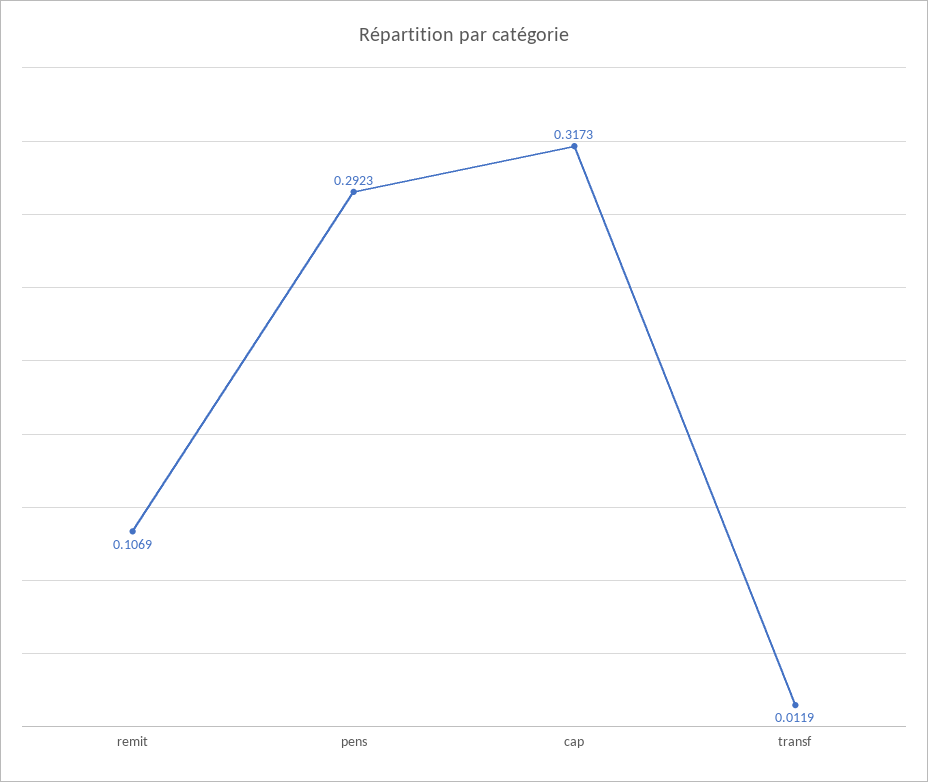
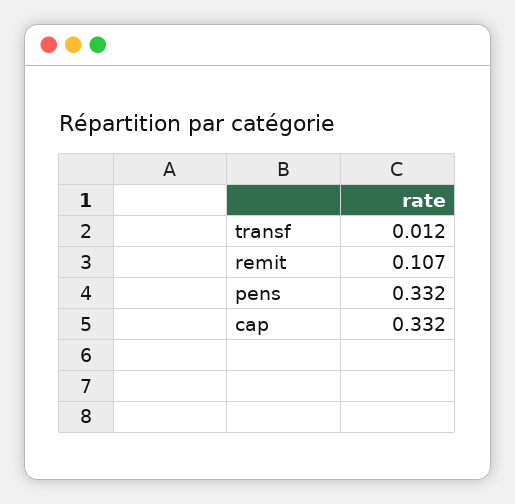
  {
    "remit": 0.1069,
-   "pens": 0.2923,
+   "pens": 0.332,
-   "cap": 0.3173,
+   "cap": 0.332,
    "transf": 0.0119
  }

